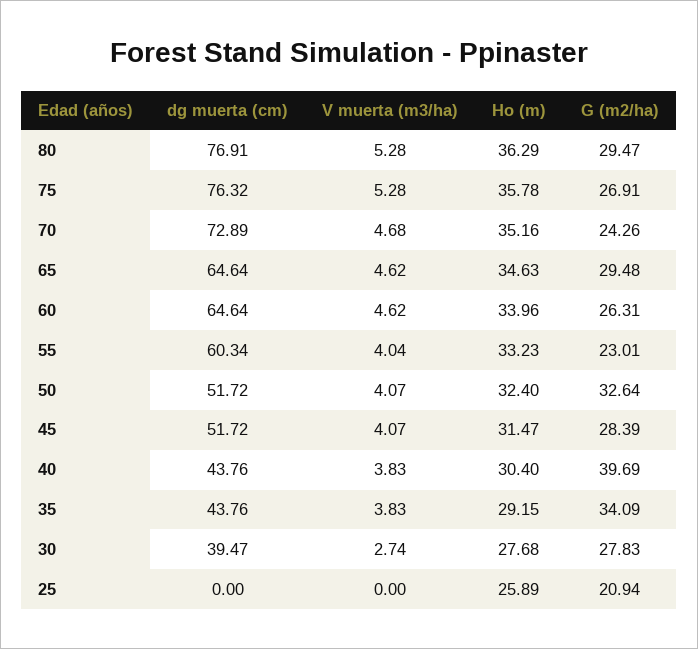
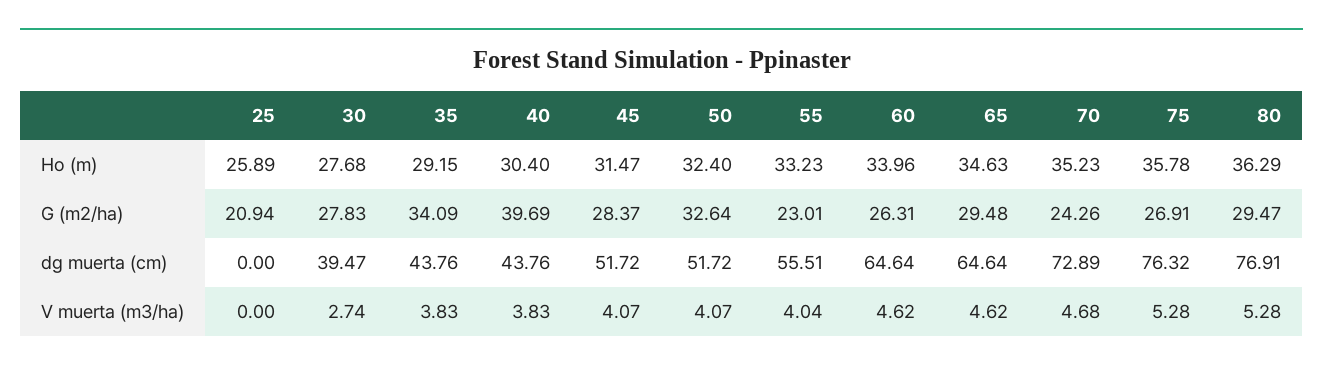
  {
    "dg muerta (cm)": {
      "80": 76.91,
      "75": 76.32,
      "70": 72.89,
      "65": 64.64,
      "60": 64.64,
-     "55": 60.34,
+     "55": 55.51,
      "50": 51.72,
      "45": 51.72,
      "40": 43.76,
      "35": 43.76,
      "30": 39.47,
      "25": 0
    },
    "V muerta (m3/ha)": {
      "80": 5.28,
      "75": 5.28,
      "70": 4.68,
      "65": 4.62,
      "60": 4.62,
      "55": 4.04,
      "50": 4.07,
      "45": 4.07,
      "40": 3.83,
      "35": 3.83,
      "30": 2.74,
      "25": 0
    },
    "Ho (m)": {
      "80": 36.29,
      "75": 35.78,
-     "70": 35.16,
+     "70": 35.23,
      "65": 34.63,
      "60": 33.96,
      "55": 33.23,
      "50": 32.4,
      "45": 31.47,
      "40": 30.4,
      "35": 29.15,
      "30": 27.68,
      "25": 25.89
    },
    "G (m2/ha)": {
      "80": 29.47,
      "75": 26.91,
      "70": 24.26,
      "65": 29.48,
      "60": 26.31,
      "55": 23.01,
      "50": 32.64,
-     "45": 28.39,
+     "45": 28.37,
      "40": 39.69,
      "35": 34.09,
      "30": 27.83,
      "25": 20.94
    }
  }

